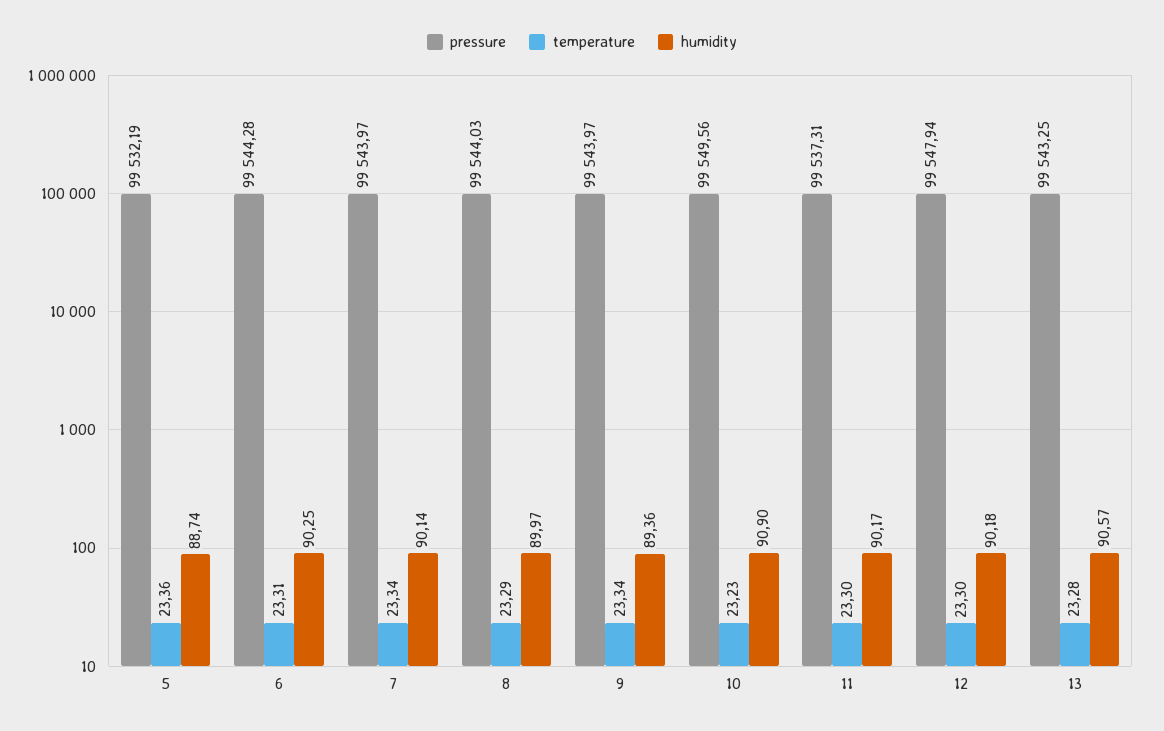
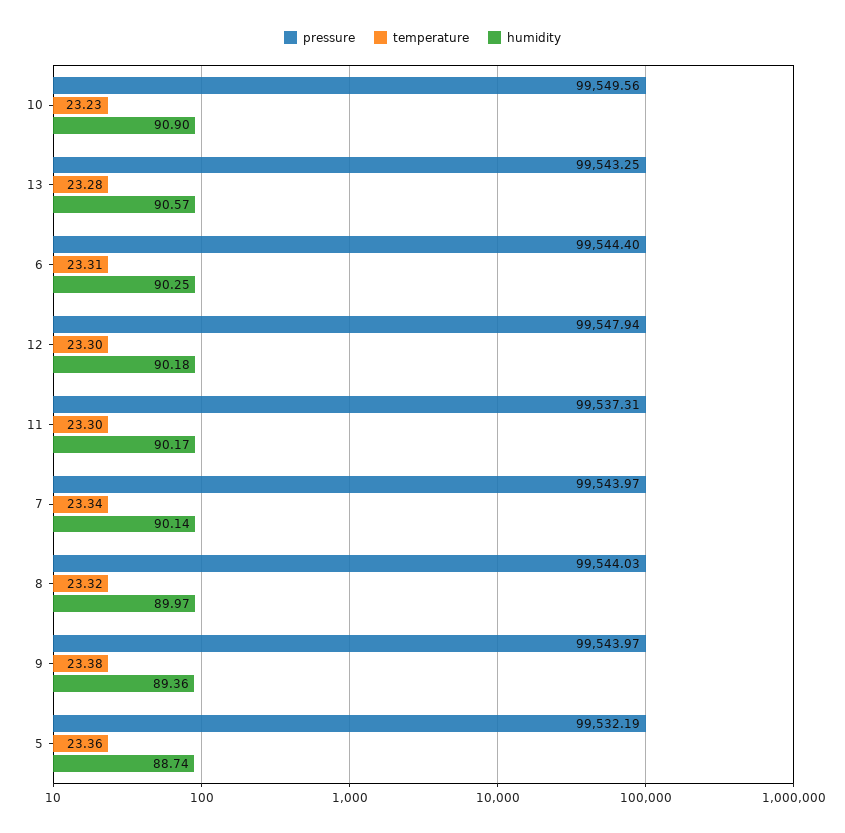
  {
    "pressure": {
      "5": 99532.19,
-     "6": 99544.28,
+     "6": 99544.4,
      "7": 99543.97,
      "8": 99544.03,
      "9": 99543.97,
      "10": 99549.56,
      "11": 99537.31,
      "12": 99547.94,
      "13": 99543.25
    },
    "temperature": {
      "5": 23.36,
      "6": 23.31,
      "7": 23.34,
-     "8": 23.29,
+     "8": 23.32,
-     "9": 23.34,
+     "9": 23.38,
      "10": 23.23,
      "11": 23.3,
      "12": 23.3,
      "13": 23.28
    },
    "humidity": {
      "5": 88.74,
      "6": 90.25,
      "7": 90.14,
      "8": 89.97,
      "9": 89.36,
      "10": 90.9,
      "11": 90.17,
      "12": 90.18,
      "13": 90.57
    }
  }

